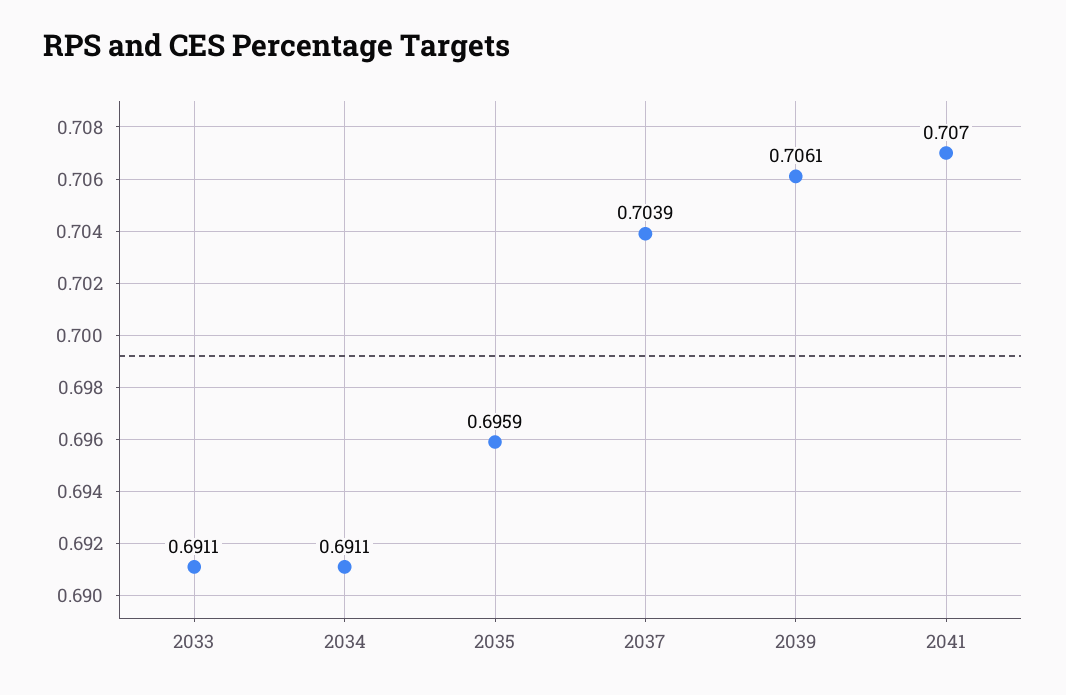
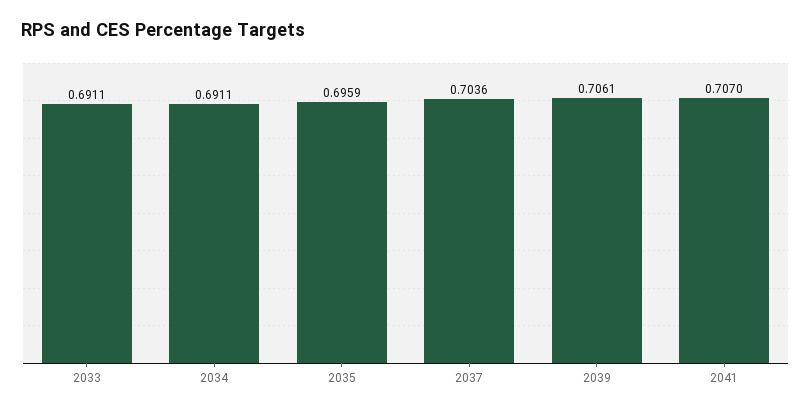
  {
    "2033": 0.6911,
    "2034": 0.6911,
    "2035": 0.6959,
-   "2037": 0.7039,
+   "2037": 0.7036,
    "2039": 0.7061,
    "2041": 0.707
  }

